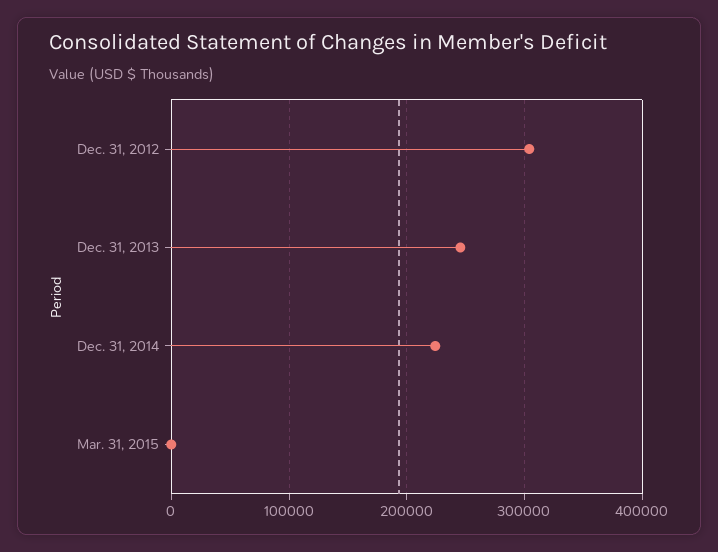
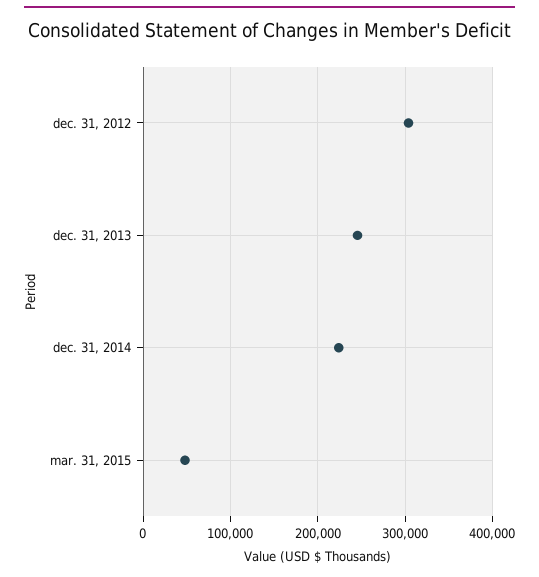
  {
    "Dec. 31, 2012": 300000,
    "Dec. 31, 2013": 250000,
    "Dec. 31, 2014": 220000,
-   "Mar. 31, 2015": 0
+   "Mar. 31, 2015": 50000
  }

